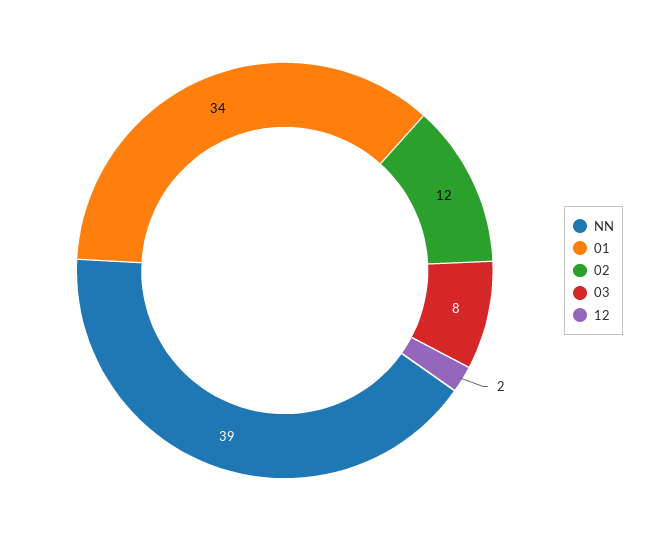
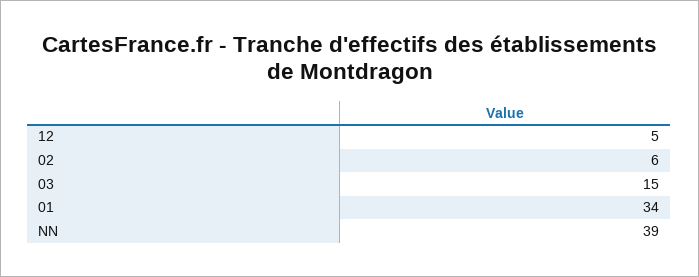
  {
    "NN": 39,
    "01": 34,
-   "02": 12,
+   "02": 6,
-   "03": 8,
+   "03": 15,
-   "12": 2
+   "12": 5
  }

